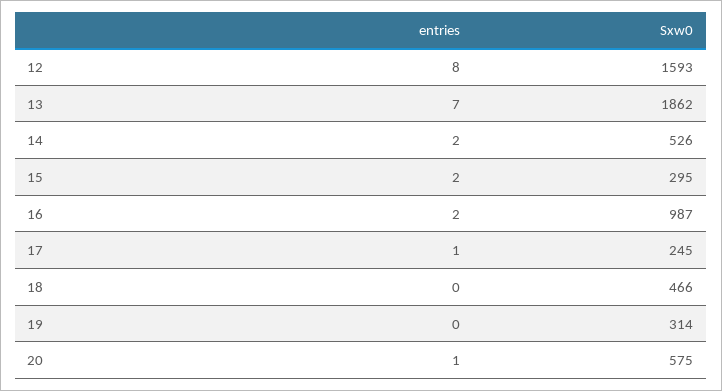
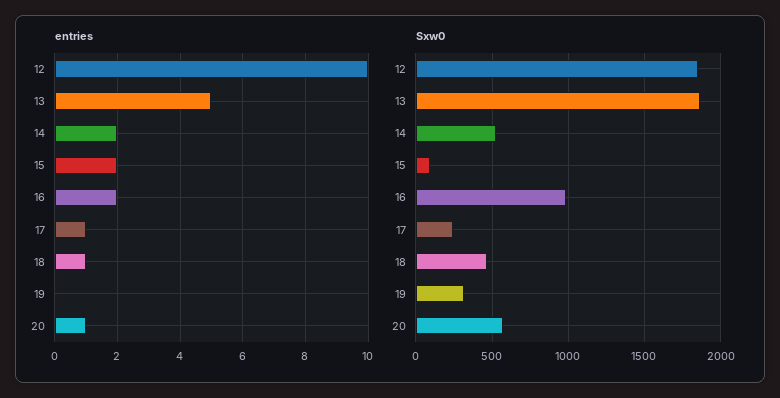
  {
    "entries": {
-     "12": 8,
+     "12": 10,
-     "13": 7,
+     "13": 5,
      "14": 2,
      "15": 2,
      "16": 2,
      "17": 1,
-     "18": 0,
+     "18": 1,
      "19": 0,
      "20": 1
    },
    "Sxw0": {
-     "12": 1593,
+     "12": 1850,
      "13": 1862,
      "14": 526,
-     "15": 295,
+     "15": 100,
      "16": 987,
      "17": 245,
      "18": 466,
      "19": 314,
      "20": 575
    }
  }

